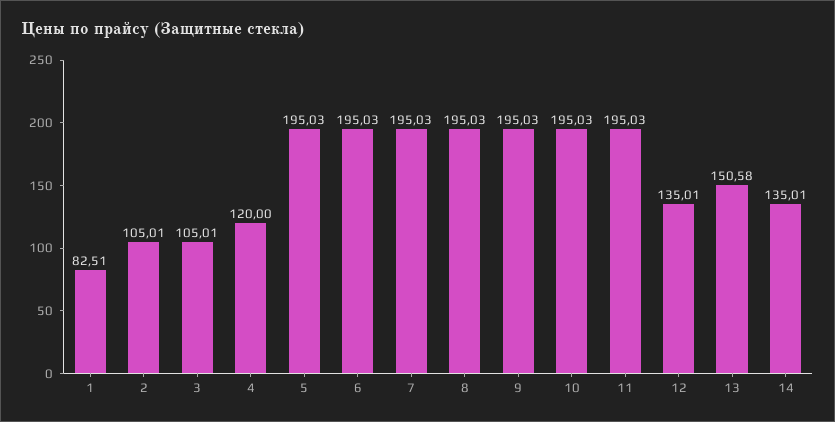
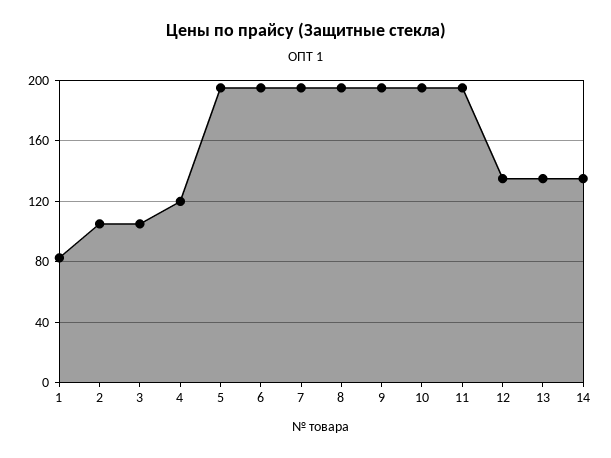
  {
    "1": 82.51,
    "2": 105.01,
    "3": 105.01,
    "4": 120,
    "5": 195.03,
    "6": 195.03,
    "7": 195.03,
    "8": 195.03,
    "9": 195.03,
    "10": 195.03,
    "11": 195.03,
    "12": 135.01,
-   "13": 150.58,
+   "13": 135,
    "14": 135.01
  }

